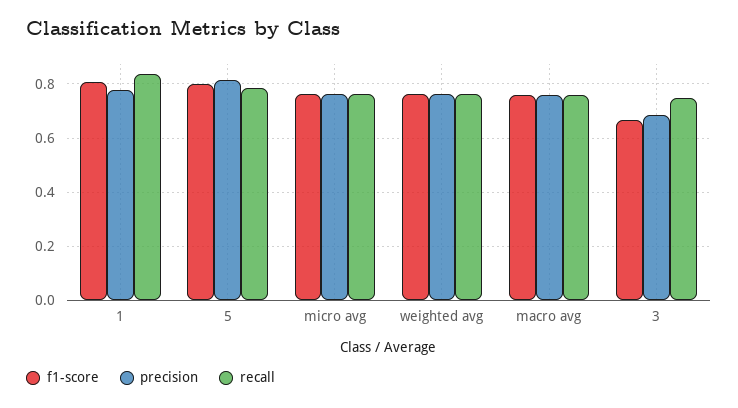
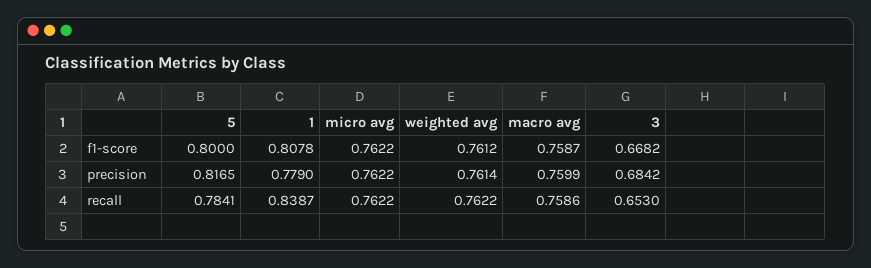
  {
    "f1-score": {
      "1": 0.8078,
      "5": 0.8,
      "micro avg": 0.7622,
      "weighted avg": 0.7612,
      "macro avg": 0.7587,
      "3": 0.6682
    },
    "precision": {
      "1": 0.779,
      "5": 0.8165,
      "micro avg": 0.7622,
      "weighted avg": 0.7614,
      "macro avg": 0.7599,
      "3": 0.6842
    },
    "recall": {
      "1": 0.8387,
      "5": 0.7841,
      "micro avg": 0.7622,
      "weighted avg": 0.7622,
      "macro avg": 0.7586,
-     "3": 0.75
+     "3": 0.653
    }
  }

